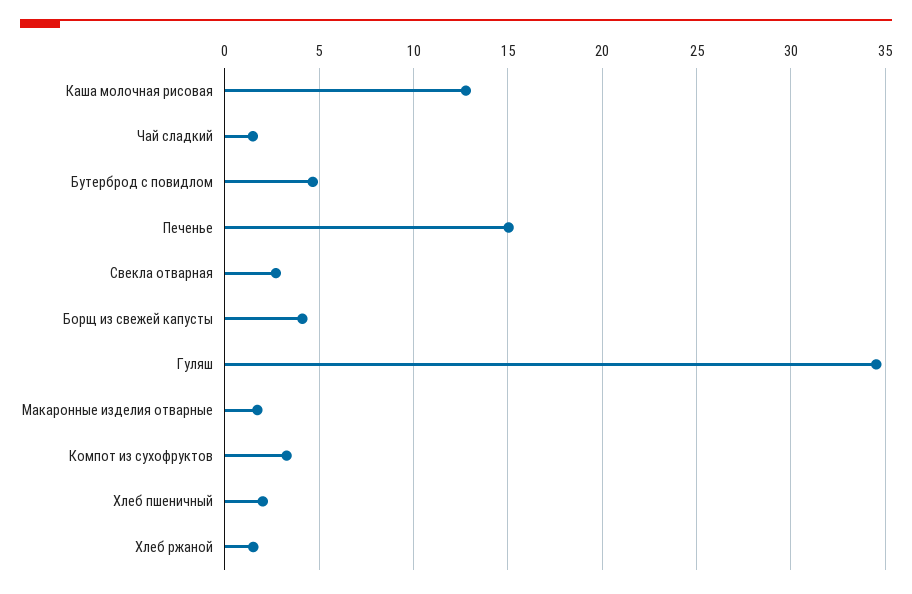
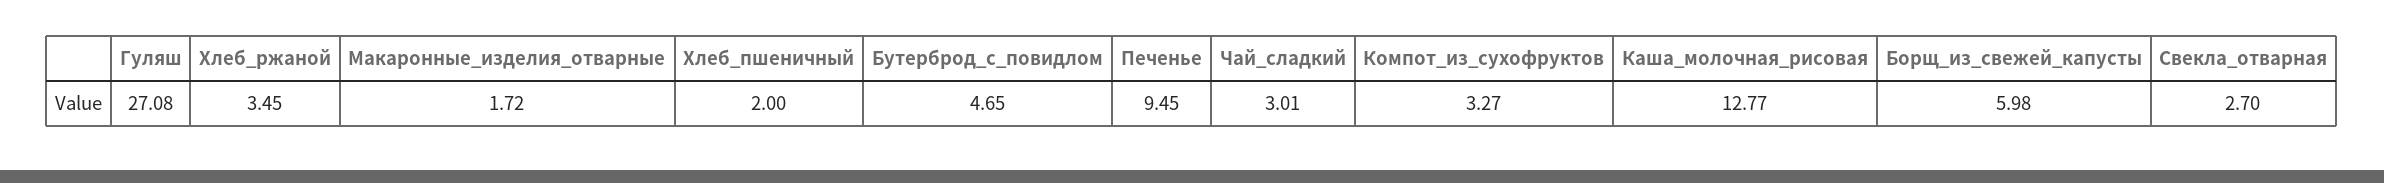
  {
    "Каша молочная рисовая": 12.77,
-   "Чай сладкий": 1.5,
+   "Чай сладкий": 3.01,
    "Бутерброд с повидлом": 4.65,
-   "Печенье": 15,
+   "Печенье": 9.45,
    "Свекла отварная": 2.7,
-   "Борщ из свежей капусты": 4,
+   "Борщ из свежей капусты": 5.98,
-   "Гуляш": 34.5,
+   "Гуляш": 27.08,
    "Макаронные изделия отварные": 1.72,
    "Компот из сухофруктов": 3.27,
    "Хлеб пшеничный": 2,
-   "Хлеб ржаной": 1.5
+   "Хлеб ржаной": 3.45
  }

